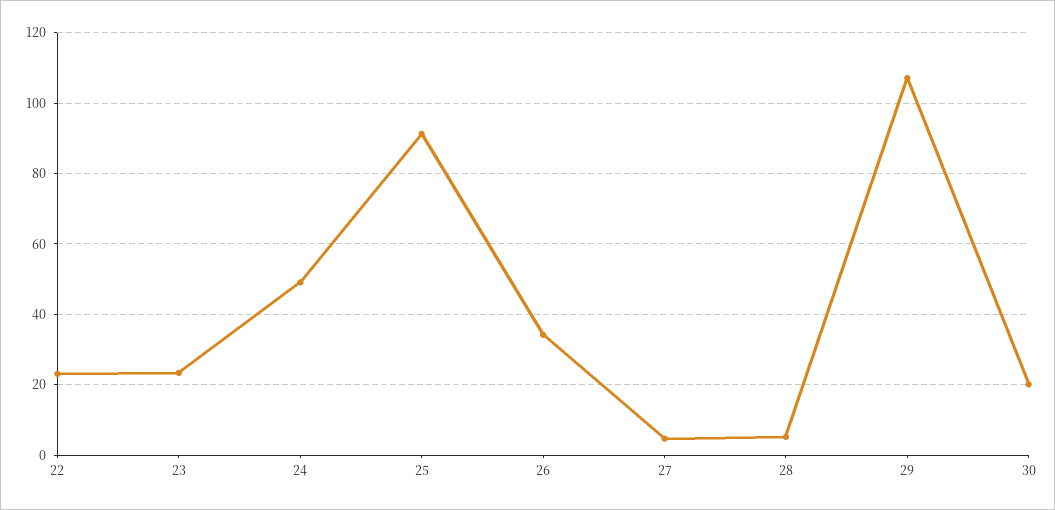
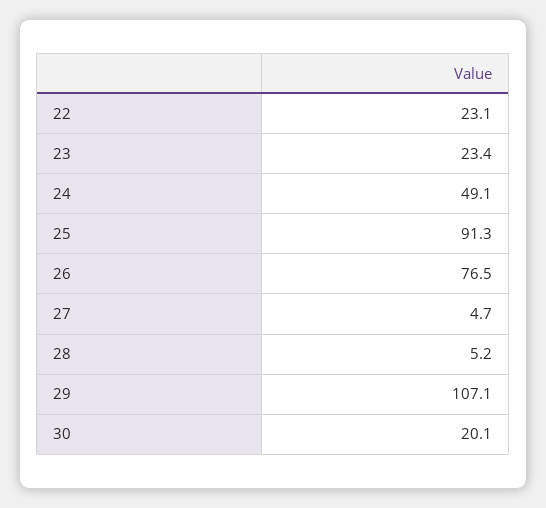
  {
    "22": 23.1,
    "23": 23.4,
    "24": 49.1,
    "25": 91.3,
-   "26": 34,
+   "26": 76.5,
    "27": 4.7,
    "28": 5.2,
    "29": 107.1,
    "30": 20.1
  }

